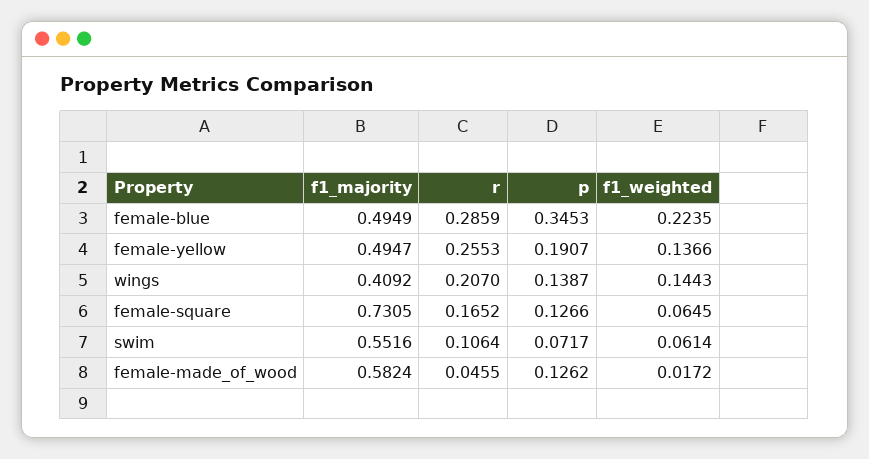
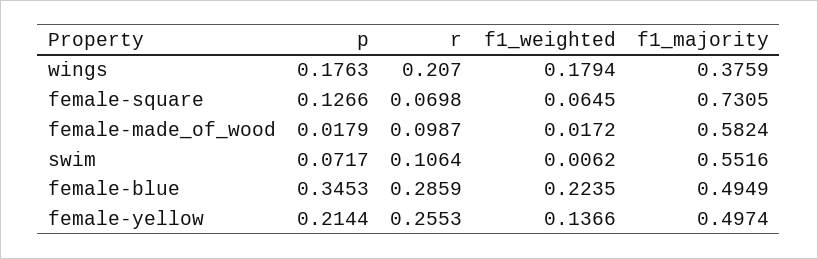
  {
    "f1_majority": {
      "female-blue": 0.4949,
-     "female-yellow": 0.4947,
+     "female-yellow": 0.4974,
-     "wings": 0.4092,
+     "wings": 0.3759,
      "female-square": 0.7305,
      "swim": 0.5516,
      "female-made_of_wood": 0.5824
    },
    "r": {
      "female-blue": 0.2859,
      "female-yellow": 0.2553,
      "wings": 0.207,
-     "female-square": 0.1652,
+     "female-square": 0.0698,
      "swim": 0.1064,
-     "female-made_of_wood": 0.0455
+     "female-made_of_wood": 0.0987
    },
    "p": {
      "female-blue": 0.3453,
-     "female-yellow": 0.1907,
+     "female-yellow": 0.2144,
-     "wings": 0.1387,
+     "wings": 0.1763,
      "female-square": 0.1266,
      "swim": 0.0717,
-     "female-made_of_wood": 0.1262
+     "female-made_of_wood": 0.0179
    },
    "f1_weighted": {
      "female-blue": 0.2235,
      "female-yellow": 0.1366,
-     "wings": 0.1443,
+     "wings": 0.1794,
      "female-square": 0.0645,
-     "swim": 0.0614,
+     "swim": 0.0062,
      "female-made_of_wood": 0.0172
    }
  }

